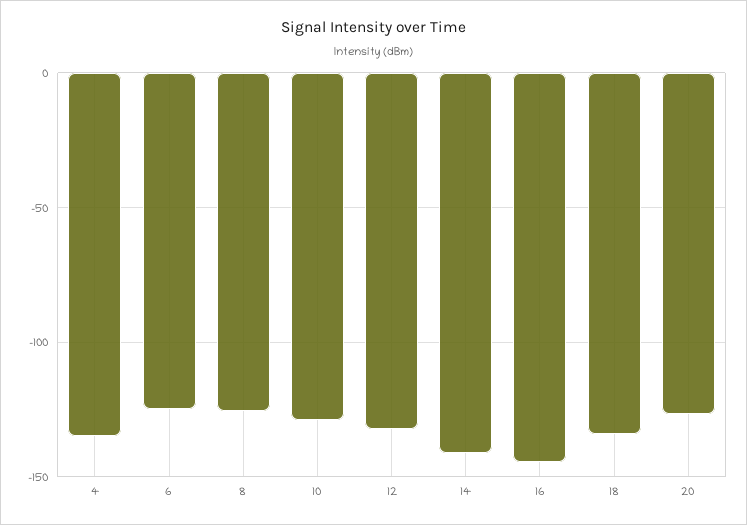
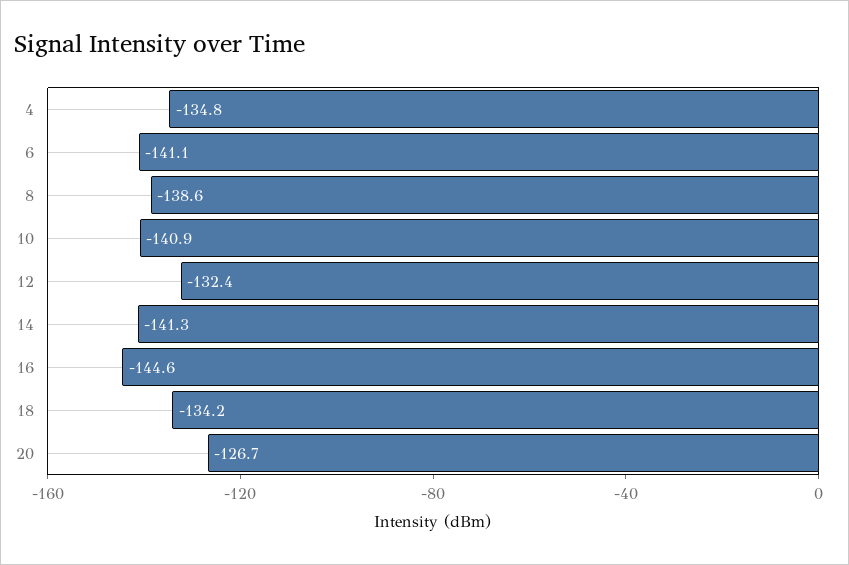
  {
    "4": -134.8,
-   "6": -125,
+   "6": -141.1,
-   "8": -125,
+   "8": -138.6,
-   "10": -130,
+   "10": -140.9,
    "12": -132.4,
    "14": -141.3,
    "16": -144.6,
    "18": -134.2,
    "20": -126.7
  }

